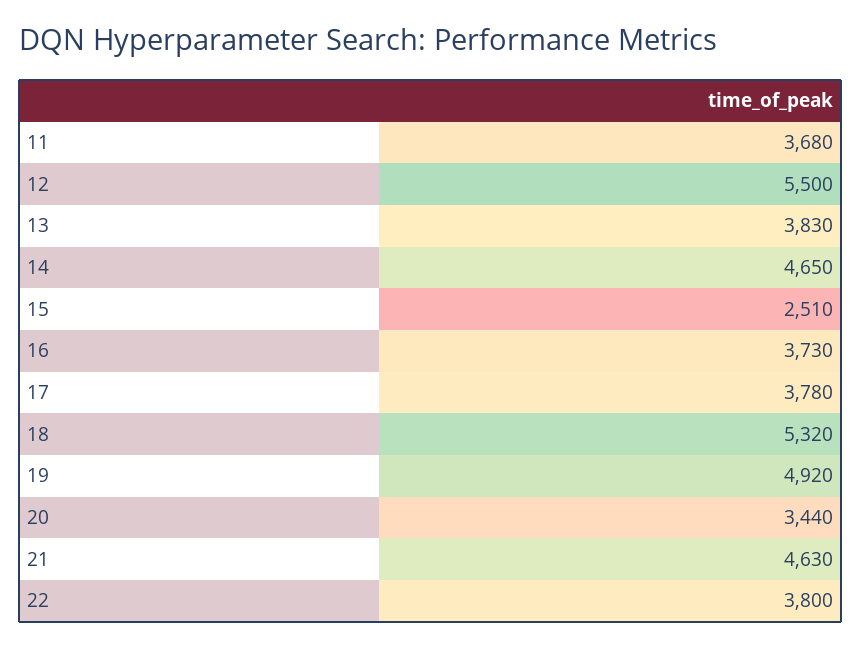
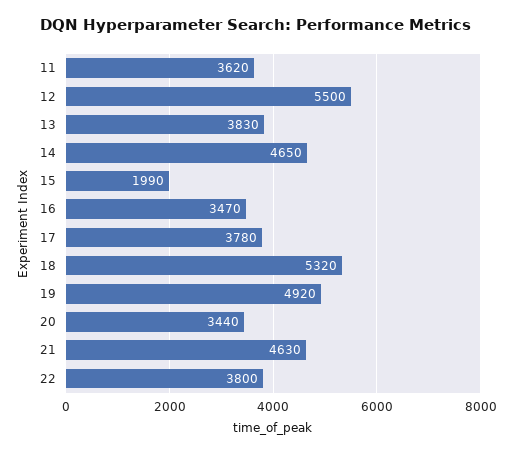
  {
-   "11": 3680,
+   "11": 3620,
    "12": 5500,
    "13": 3830,
    "14": 4650,
-   "15": 2510,
+   "15": 1990,
-   "16": 3730,
+   "16": 3470,
    "17": 3780,
    "18": 5320,
    "19": 4920,
    "20": 3440,
    "21": 4630,
    "22": 3800
  }

